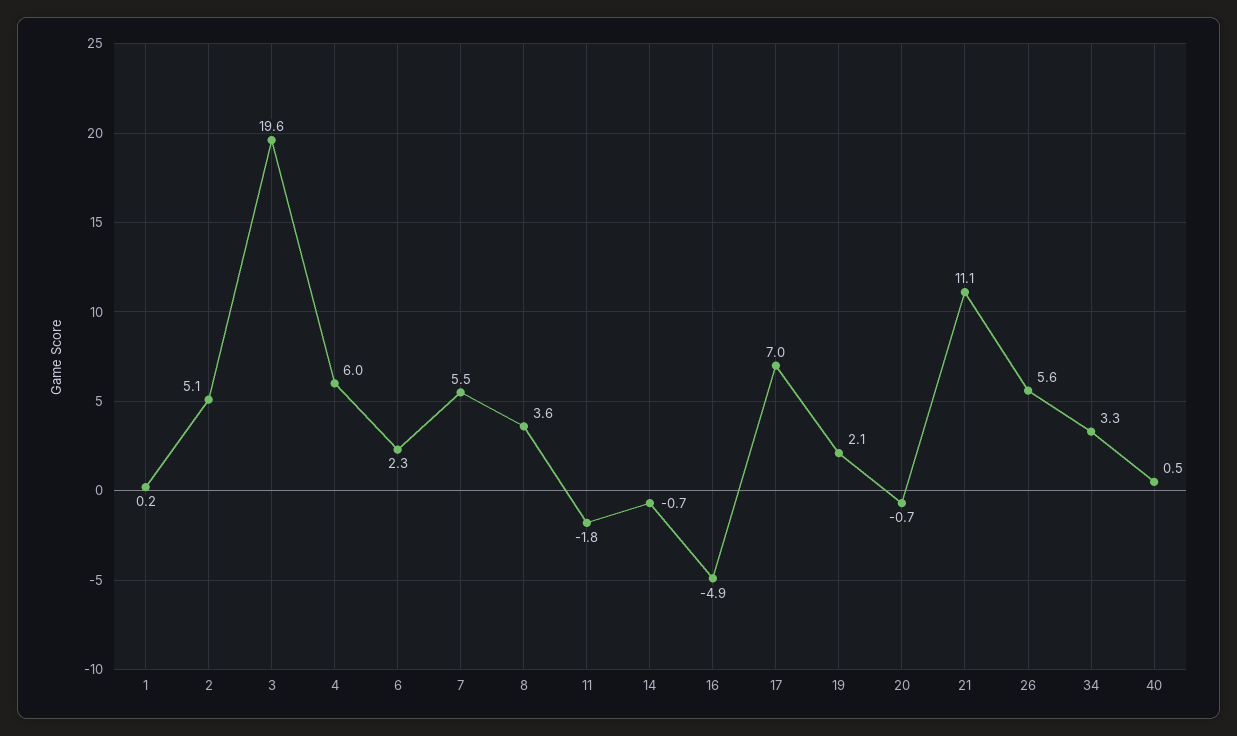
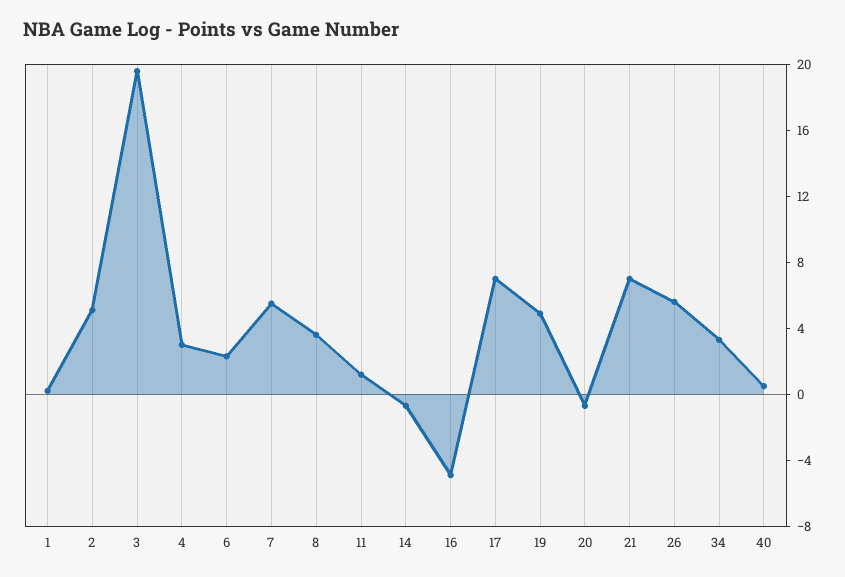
  {
    "1": 0.2,
    "2": 5.1,
    "3": 19.6,
-   "4": 6,
+   "4": 3,
    "6": 2.3,
    "7": 5.5,
    "8": 3.6,
-   "11": -1.8,
+   "11": 1,
    "14": -0.7,
    "16": -4.9,
    "17": 7,
-   "19": 2.1,
+   "19": 5,
    "20": -0.7,
-   "21": 11.1,
+   "21": 7,
    "26": 5.6,
    "34": 3.3,
    "40": 0.5
  }

